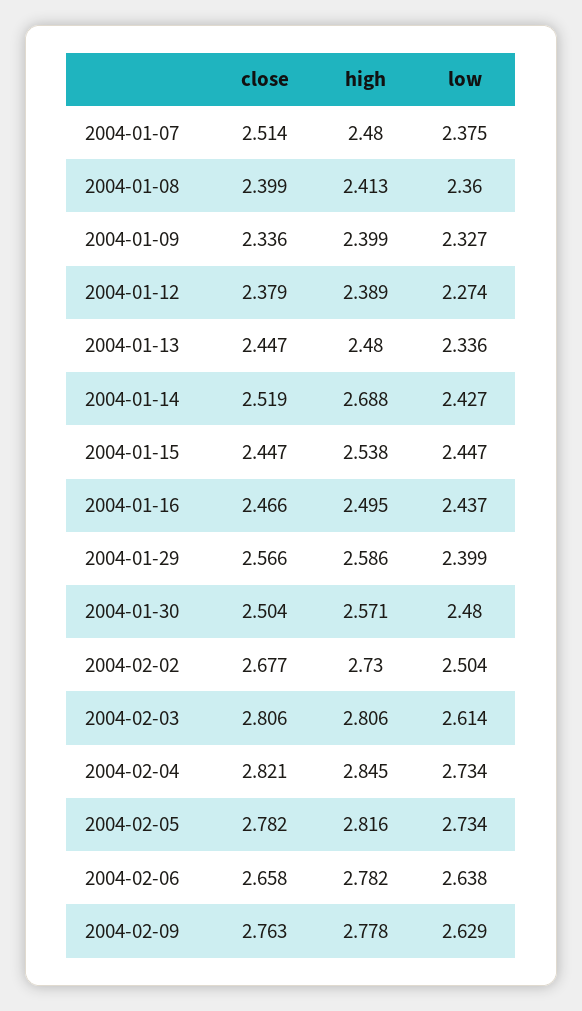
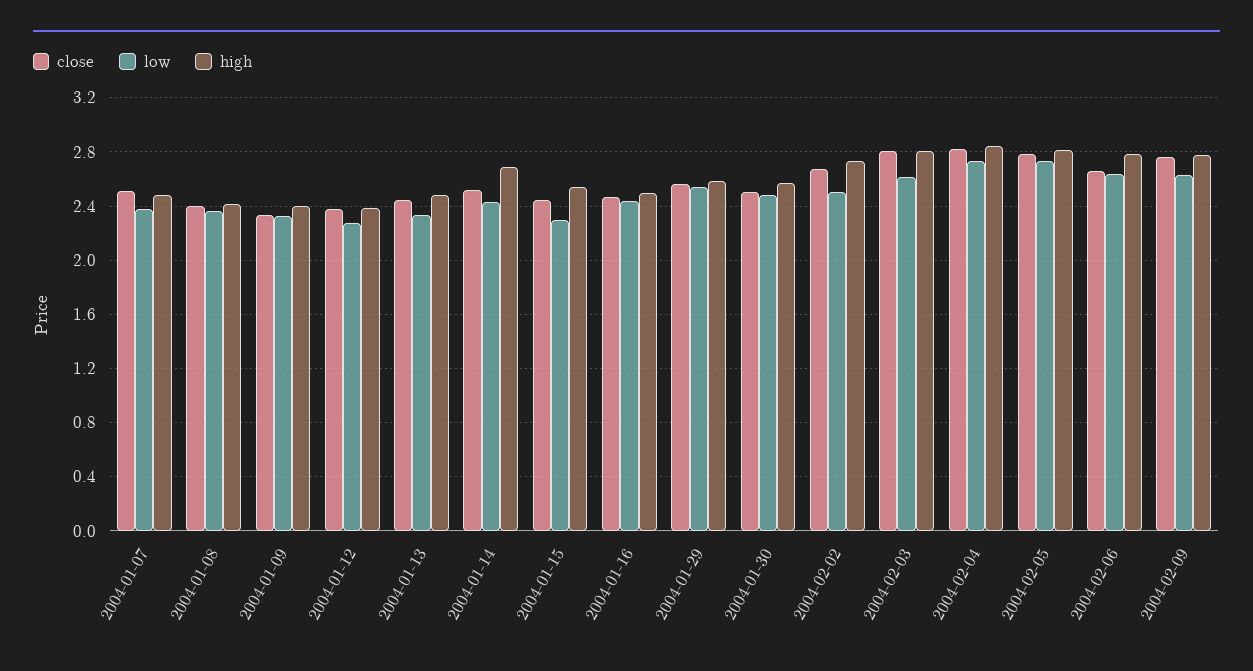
  {
    "close": {
      "2004-01-07": 2.514,
      "2004-01-08": 2.399,
      "2004-01-09": 2.336,
      "2004-01-12": 2.379,
      "2004-01-13": 2.447,
      "2004-01-14": 2.519,
      "2004-01-15": 2.447,
      "2004-01-16": 2.466,
      "2004-01-29": 2.566,
      "2004-01-30": 2.504,
      "2004-02-02": 2.677,
      "2004-02-03": 2.806,
      "2004-02-04": 2.821,
      "2004-02-05": 2.782,
      "2004-02-06": 2.658,
      "2004-02-09": 2.763
    },
    "high": {
      "2004-01-07": 2.48,
      "2004-01-08": 2.413,
      "2004-01-09": 2.399,
      "2004-01-12": 2.389,
      "2004-01-13": 2.48,
      "2004-01-14": 2.688,
      "2004-01-15": 2.538,
      "2004-01-16": 2.495,
      "2004-01-29": 2.586,
      "2004-01-30": 2.571,
      "2004-02-02": 2.73,
      "2004-02-03": 2.806,
      "2004-02-04": 2.845,
      "2004-02-05": 2.816,
      "2004-02-06": 2.782,
      "2004-02-09": 2.778
    },
    "low": {
      "2004-01-07": 2.375,
      "2004-01-08": 2.36,
      "2004-01-09": 2.327,
      "2004-01-12": 2.274,
      "2004-01-13": 2.336,
      "2004-01-14": 2.427,
-     "2004-01-15": 2.447,
+     "2004-01-15": 2.3,
      "2004-01-16": 2.437,
-     "2004-01-29": 2.399,
+     "2004-01-29": 2.55,
      "2004-01-30": 2.48,
      "2004-02-02": 2.504,
      "2004-02-03": 2.614,
      "2004-02-04": 2.734,
      "2004-02-05": 2.734,
      "2004-02-06": 2.638,
      "2004-02-09": 2.629
    }
  }

